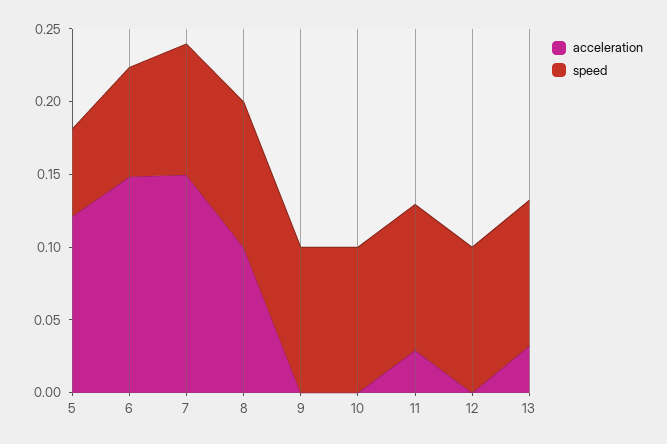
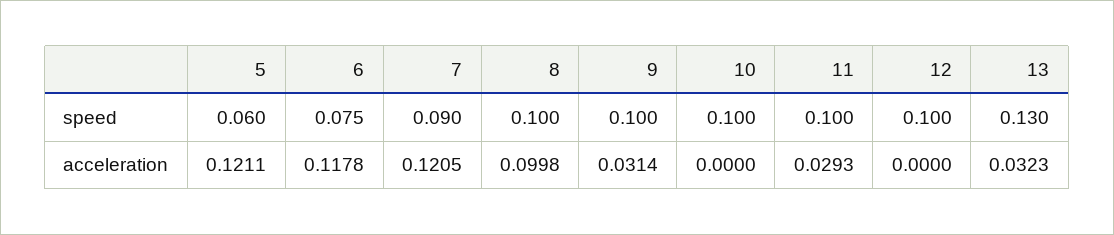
  {
    "acceleration": {
      "5": 0.1211,
-     "6": 0.15,
+     "6": 0.1178,
-     "7": 0.15,
+     "7": 0.1205,
      "8": 0.0998,
-     "9": 0,
+     "9": 0.0314,
      "10": 0,
      "11": 0.0293,
      "12": 0,
      "13": 0.0323
    },
    "speed": {
      "5": 0.06,
      "6": 0.075,
      "7": 0.09,
      "8": 0.1,
      "9": 0.1,
      "10": 0.1,
      "11": 0.1,
      "12": 0.1,
-     "13": 0.1
+     "13": 0.13
    }
  }

